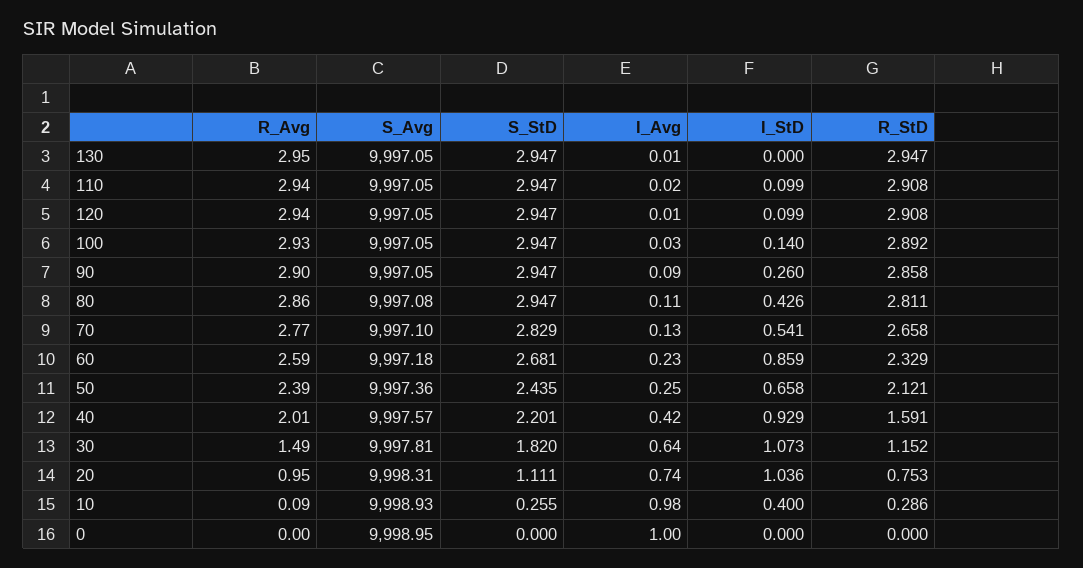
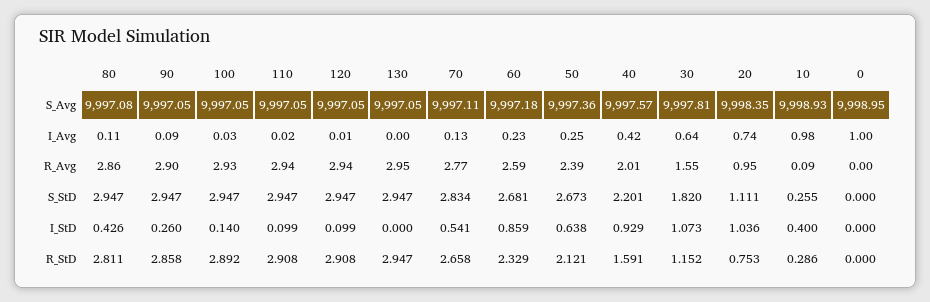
  {
    "R_Avg": {
      "130": 2.95,
      "110": 2.94,
      "120": 2.94,
      "100": 2.93,
      "90": 2.9,
      "80": 2.86,
      "70": 2.77,
      "60": 2.59,
      "50": 2.39,
      "40": 2.01,
-     "30": 1.49,
+     "30": 1.55,
      "20": 0.95,
      "10": 0.09,
      "0": 0
    },
    "S_Avg": {
      "130": 9997.05,
      "110": 9997.05,
      "120": 9997.05,
      "100": 9997.05,
      "90": 9997.05,
      "80": 9997.08,
-     "70": 9997.1,
+     "70": 9997.11,
      "60": 9997.18,
      "50": 9997.36,
      "40": 9997.57,
      "30": 9997.81,
-     "20": 9998.31,
+     "20": 9998.35,
      "10": 9998.93,
      "0": 9998.95
    },
    "S_StD": {
      "130": 2.947,
      "110": 2.947,
      "120": 2.947,
      "100": 2.947,
      "90": 2.947,
      "80": 2.947,
-     "70": 2.829,
+     "70": 2.834,
      "60": 2.681,
-     "50": 2.435,
+     "50": 2.673,
      "40": 2.201,
      "30": 1.82,
      "20": 1.111,
      "10": 0.255,
      "0": 0
    },
    "I_Avg": {
-     "130": 0.01,
+     "130": 0,
      "110": 0.02,
      "120": 0.01,
      "100": 0.03,
      "90": 0.09,
      "80": 0.11,
      "70": 0.13,
      "60": 0.23,
      "50": 0.25,
      "40": 0.42,
      "30": 0.64,
      "20": 0.74,
      "10": 0.98,
      "0": 1
    },
    "I_StD": {
      "130": 0,
      "110": 0.099,
      "120": 0.099,
      "100": 0.14,
      "90": 0.26,
      "80": 0.426,
      "70": 0.541,
      "60": 0.859,
-     "50": 0.658,
+     "50": 0.638,
      "40": 0.929,
      "30": 1.073,
      "20": 1.036,
      "10": 0.4,
      "0": 0
    },
    "R_StD": {
      "130": 2.947,
      "110": 2.908,
      "120": 2.908,
      "100": 2.892,
      "90": 2.858,
      "80": 2.811,
      "70": 2.658,
      "60": 2.329,
      "50": 2.121,
      "40": 1.591,
      "30": 1.152,
      "20": 0.753,
      "10": 0.286,
      "0": 0
    }
  }

